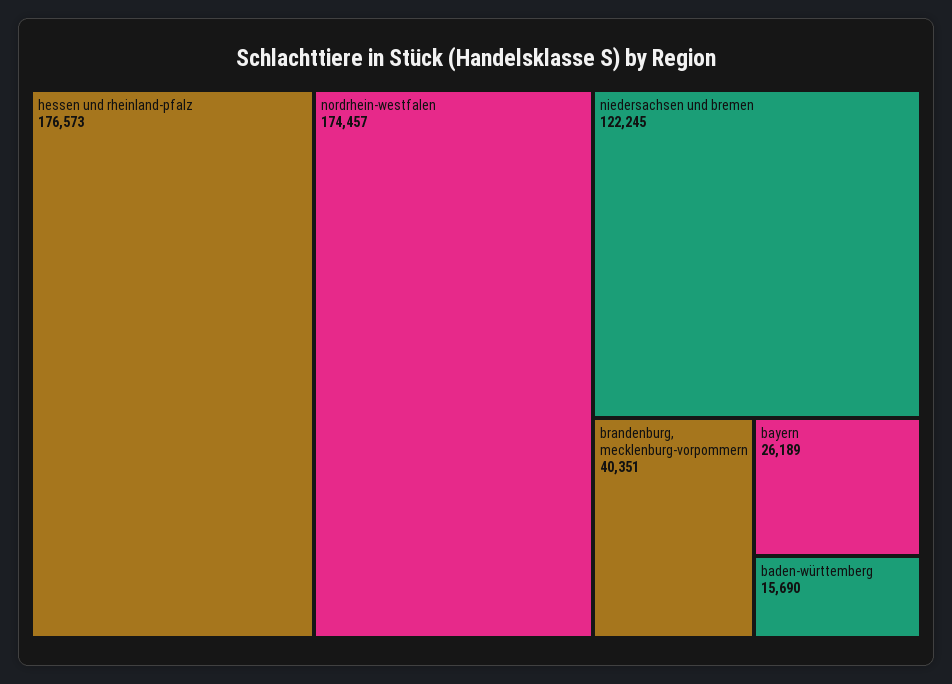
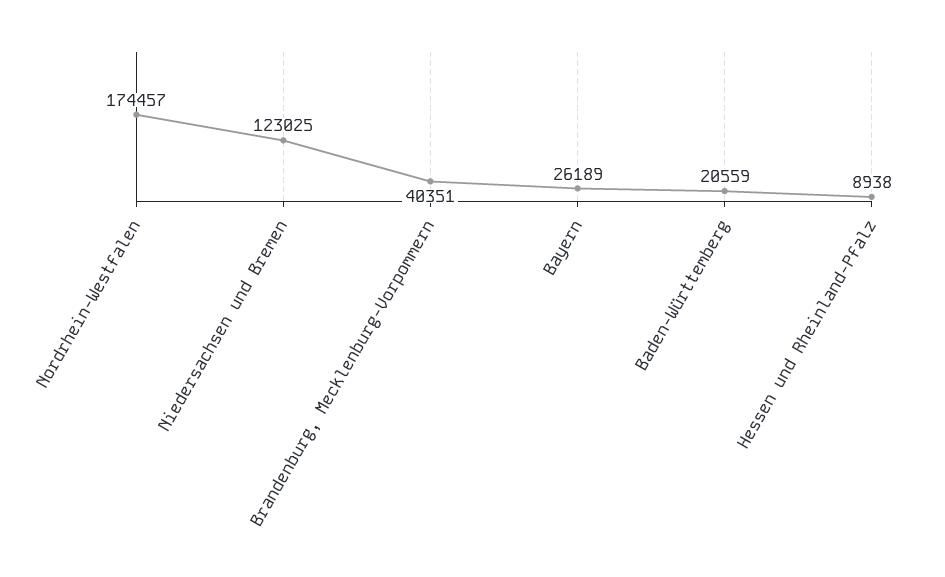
  {
-   "hessen und rheinland-pfalz": 176573,
+   "hessen und rheinland-pfalz": 8938,
    "nordrhein-westfalen": 174457,
-   "niedersachsen und bremen": 122245,
+   "niedersachsen und bremen": 123025,
    "brandenburg, mecklenburg-vorpommern": 40351,
    "bayern": 26189,
-   "baden-württemberg": 15690
+   "baden-württemberg": 20559
  }

